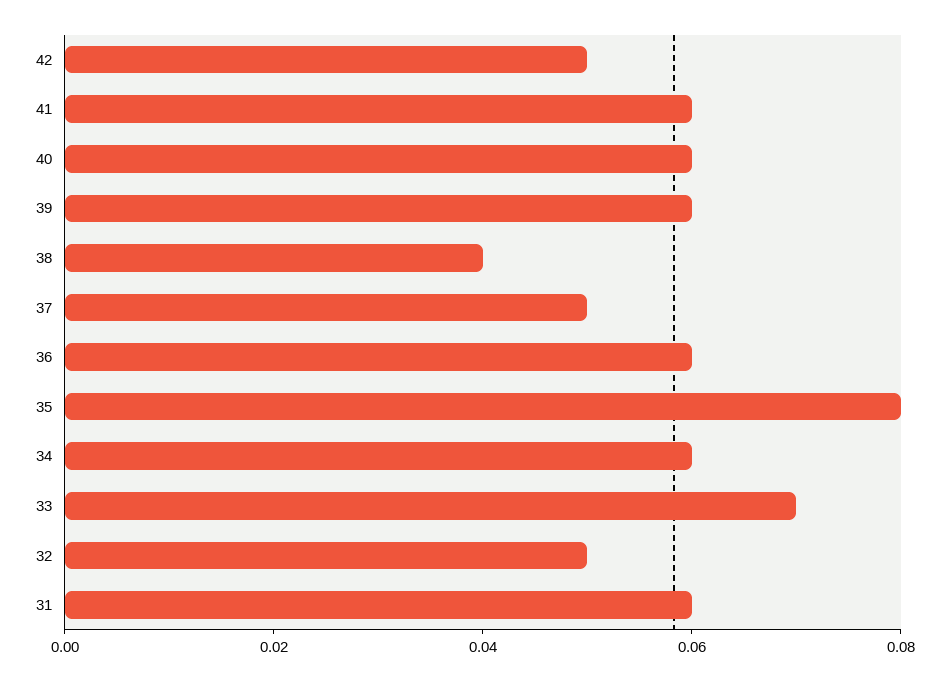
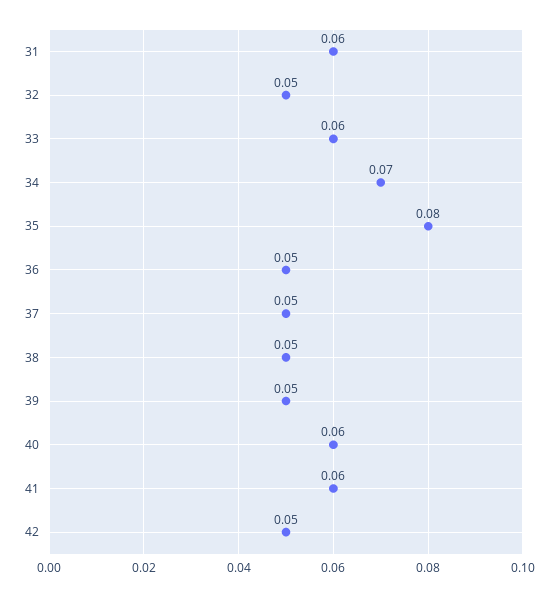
  {
    "42": 0.05,
    "41": 0.06,
    "40": 0.06,
-   "39": 0.06,
+   "39": 0.05,
-   "38": 0.04,
+   "38": 0.05,
    "37": 0.05,
-   "36": 0.06,
+   "36": 0.05,
    "35": 0.08,
-   "34": 0.06,
+   "34": 0.07,
-   "33": 0.07,
+   "33": 0.06,
    "32": 0.05,
    "31": 0.06
  }

